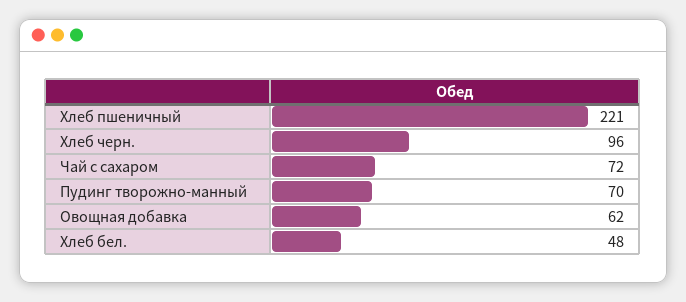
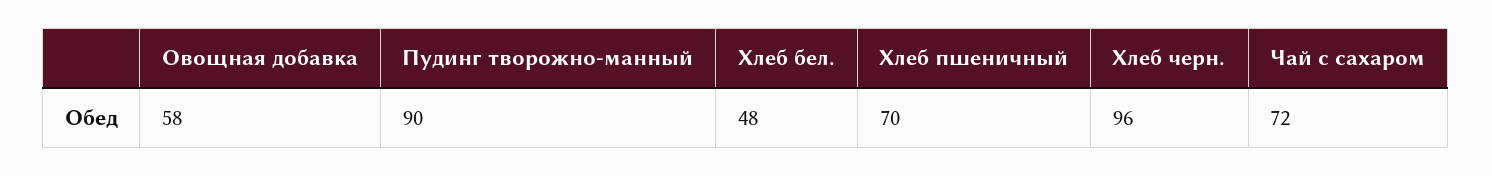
  {
-   "Хлеб пшеничный": 221,
+   "Хлеб пшеничный": 70,
    "Хлеб черн.": 96,
    "Чай с сахаром": 72,
-   "Пудинг творожно-манный": 70,
+   "Пудинг творожно-манный": 90,
-   "Овощная добавка": 62,
+   "Овощная добавка": 58,
    "Хлеб бел.": 48
  }

